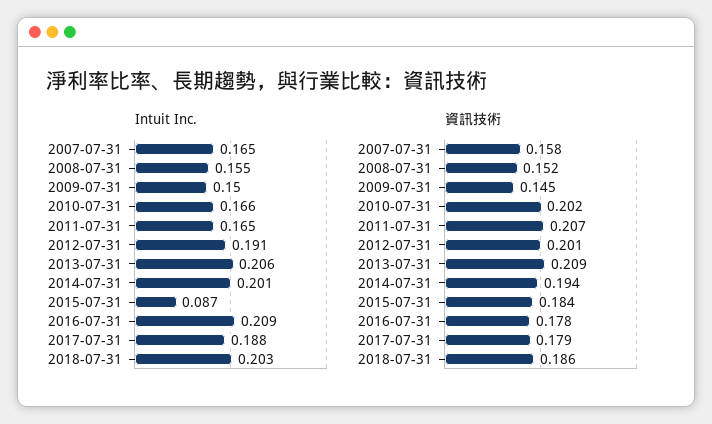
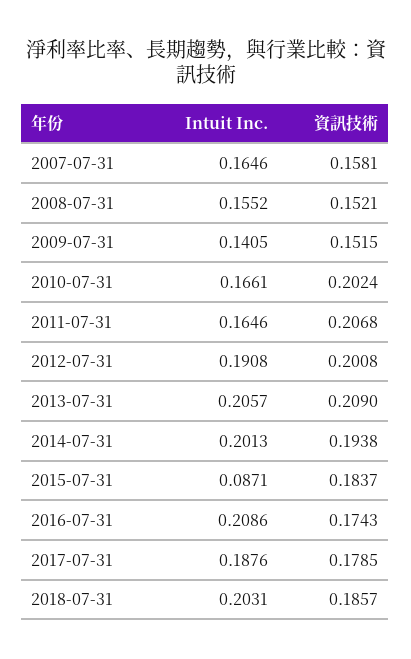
  {
    "Intuit Inc.": {
      "2007-07-31": 0.1646,
      "2008-07-31": 0.1552,
-     "2009-07-31": 0.15,
+     "2009-07-31": 0.1405,
      "2010-07-31": 0.1661,
      "2011-07-31": 0.1646,
      "2012-07-31": 0.1908,
      "2013-07-31": 0.2057,
      "2014-07-31": 0.2013,
      "2015-07-31": 0.0871,
      "2016-07-31": 0.2086,
      "2017-07-31": 0.1876,
      "2018-07-31": 0.2031
    },
    "資訊技術": {
      "2007-07-31": 0.1581,
      "2008-07-31": 0.1521,
-     "2009-07-31": 0.145,
+     "2009-07-31": 0.1515,
      "2010-07-31": 0.2024,
      "2011-07-31": 0.2068,
      "2012-07-31": 0.2008,
      "2013-07-31": 0.209,
      "2014-07-31": 0.1938,
      "2015-07-31": 0.1837,
-     "2016-07-31": 0.178,
+     "2016-07-31": 0.1743,
      "2017-07-31": 0.1785,
      "2018-07-31": 0.1857
    }
  }

